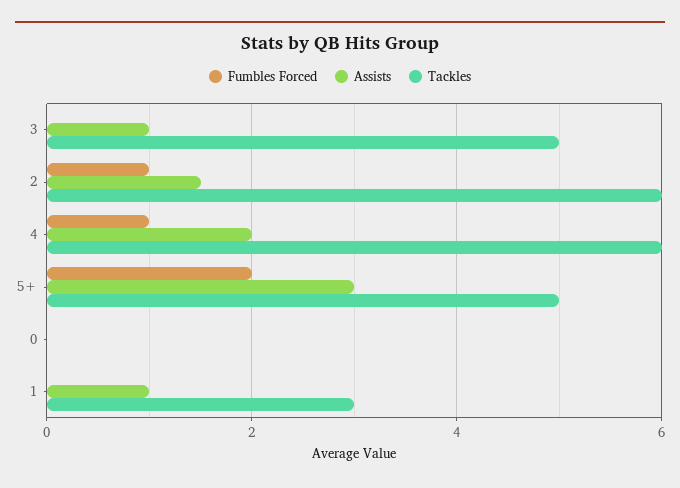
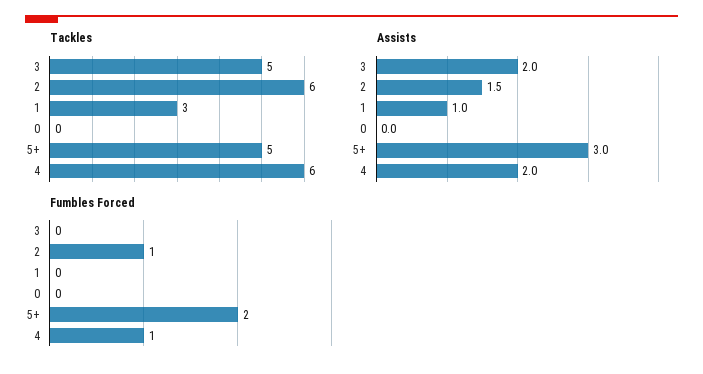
  {
    "Fumbles Forced": {
      "3": 0,
      "2": 1,
      "4": 1,
      "5+": 2,
      "0": 0,
      "1": 0
    },
    "Assists": {
-     "3": 1,
+     "3": 2,
      "2": 1.5,
      "4": 2,
      "5+": 3,
      "0": 0,
      "1": 1
    },
    "Tackles": {
      "3": 5,
      "2": 6,
      "4": 6,
      "5+": 5,
      "0": 0,
      "1": 3
    }
  }

